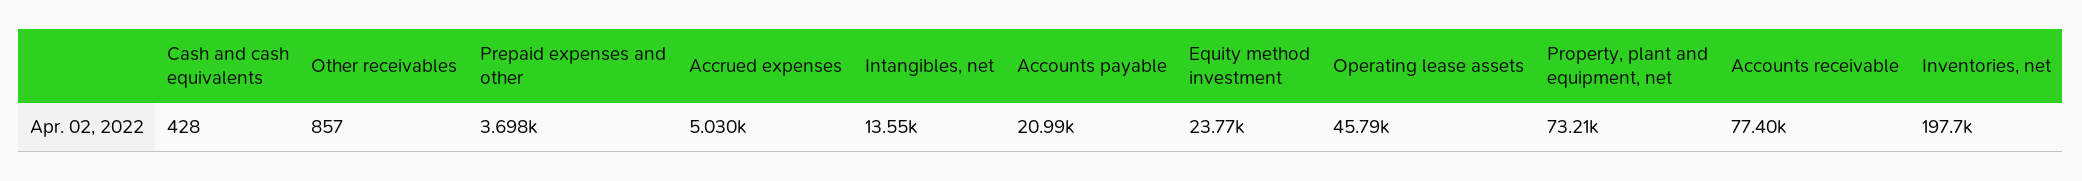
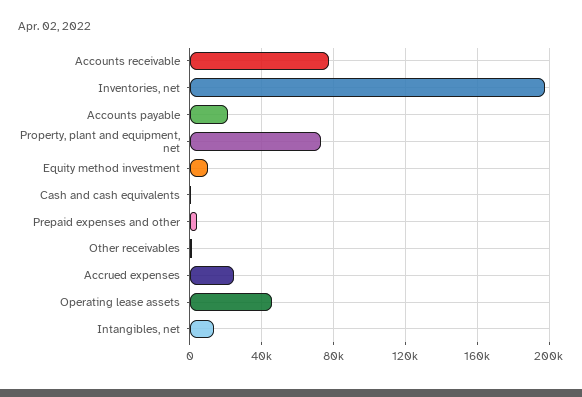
  {
    "Cash and cash equivalents": 428,
    "Other receivables": 857,
    "Prepaid expenses and other": 3698,
-   "Accrued expenses": 5030,
+   "Accrued expenses": 25000,
    "Intangibles, net": 13550,
    "Accounts payable": 20990,
-   "Equity method investment": 23770,
+   "Equity method investment": 10000,
    "Operating lease assets": 45790,
    "Property, plant and equipment, net": 73210,
    "Accounts receivable": 77400,
    "Inventories, net": 197700
  }

